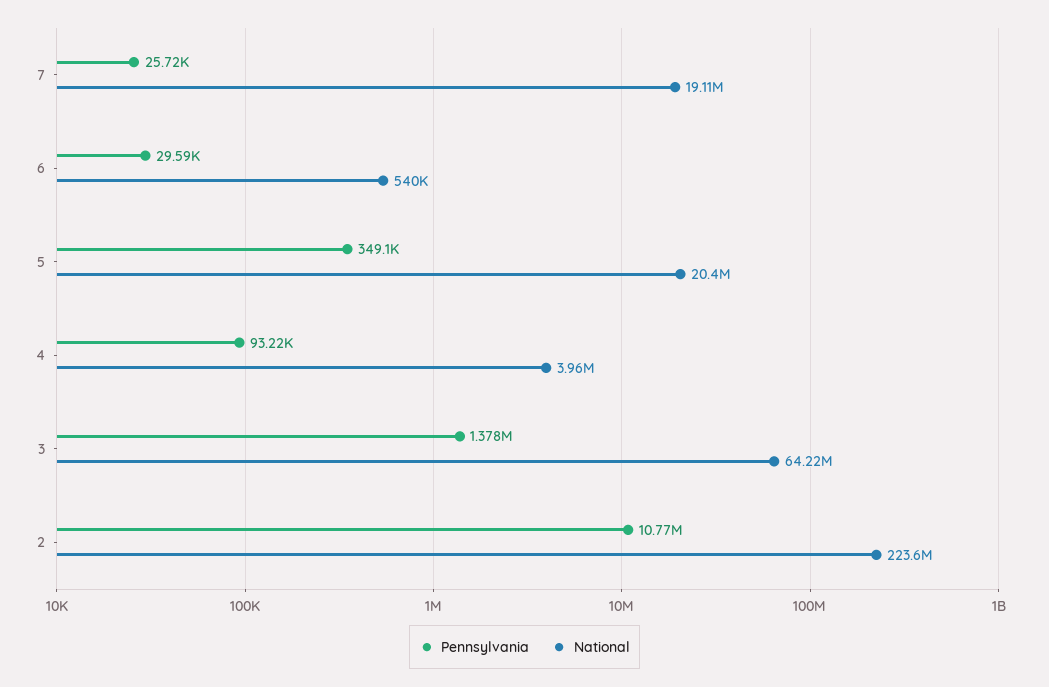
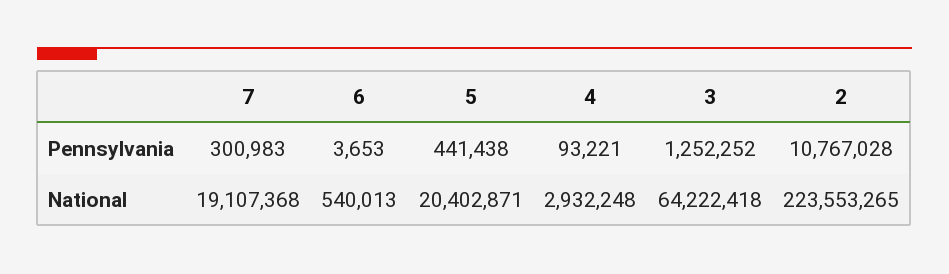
  {
    "Pennsylvania": {
-     "7": 25720,
+     "7": 300983,
-     "6": 29590,
+     "6": 3653,
-     "5": 349100,
+     "5": 441438,
      "4": 93221,
-     "3": 1378000,
+     "3": 1252252,
      "2": 10767028
    },
    "National": {
      "7": 19107368,
      "6": 540013,
      "5": 20402871,
-     "4": 3960000,
+     "4": 2932248,
      "3": 64222418,
      "2": 223553265
    }
  }

